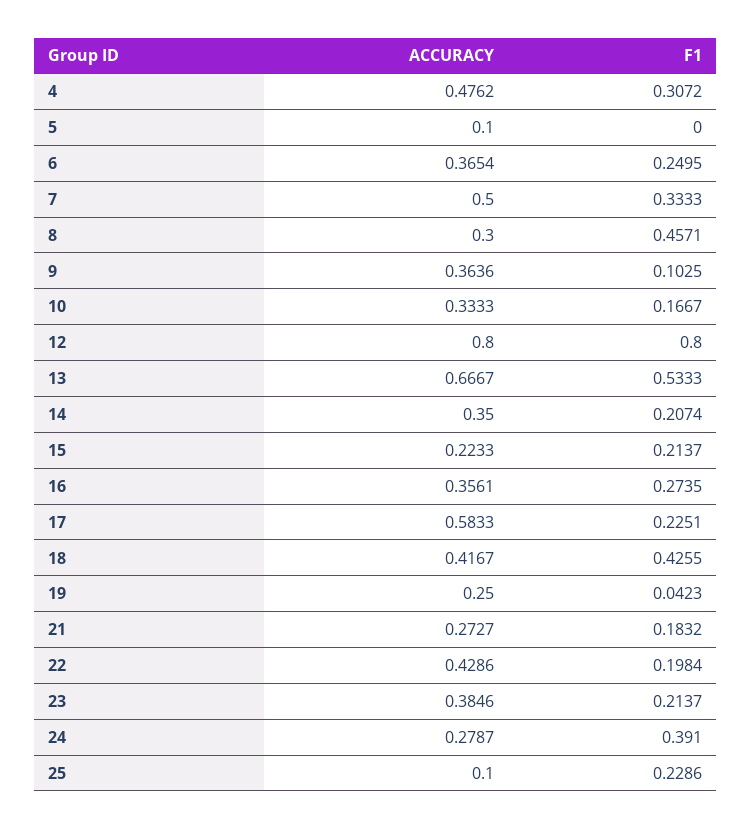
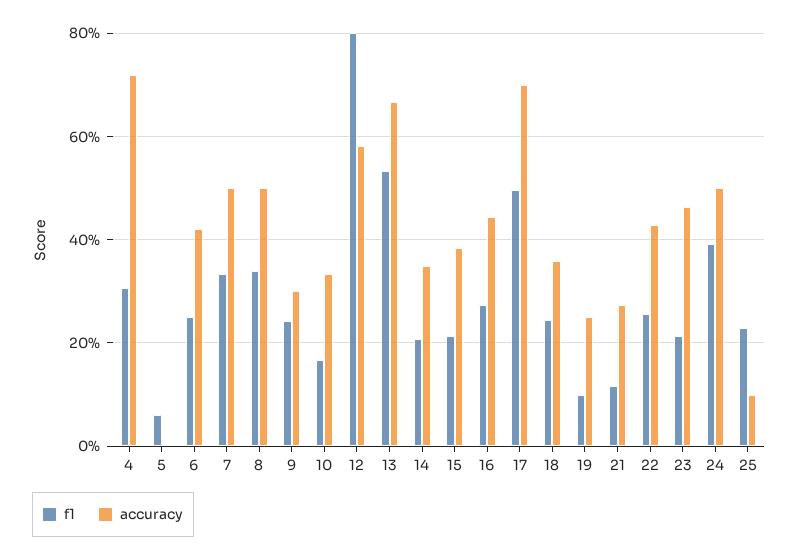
  {
    "ACCURACY": {
-     "4": 0.4762,
+     "4": 0.72,
-     "5": 0.1,
+     "5": 0,
-     "6": 0.3654,
+     "6": 0.42,
      "7": 0.5,
-     "8": 0.3,
+     "8": 0.5,
-     "9": 0.3636,
+     "9": 0.3,
      "10": 0.3333,
-     "12": 0.8,
+     "12": 0.58,
      "13": 0.6667,
      "14": 0.35,
-     "15": 0.2233,
+     "15": 0.38,
-     "16": 0.3561,
+     "16": 0.44,
-     "17": 0.5833,
+     "17": 0.7,
-     "18": 0.4167,
+     "18": 0.36,
      "19": 0.25,
      "21": 0.2727,
      "22": 0.4286,
-     "23": 0.3846,
+     "23": 0.46,
-     "24": 0.2787,
+     "24": 0.5,
      "25": 0.1
    },
    "F1": {
      "4": 0.3072,
-     "5": 0,
+     "5": 0.06,
      "6": 0.2495,
      "7": 0.3333,
-     "8": 0.4571,
+     "8": 0.34,
-     "9": 0.1025,
+     "9": 0.24,
      "10": 0.1667,
      "12": 0.8,
      "13": 0.5333,
      "14": 0.2074,
      "15": 0.2137,
      "16": 0.2735,
-     "17": 0.2251,
+     "17": 0.5,
-     "18": 0.4255,
+     "18": 0.24,
-     "19": 0.0423,
+     "19": 0.1,
-     "21": 0.1832,
+     "21": 0.12,
-     "22": 0.1984,
+     "22": 0.26,
      "23": 0.2137,
      "24": 0.391,
      "25": 0.2286
    }
  }

